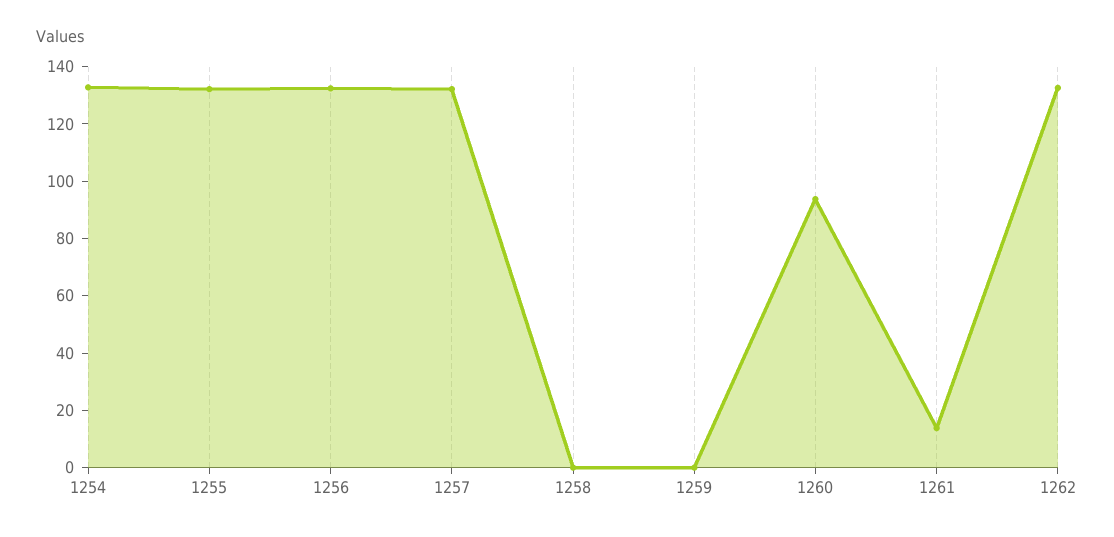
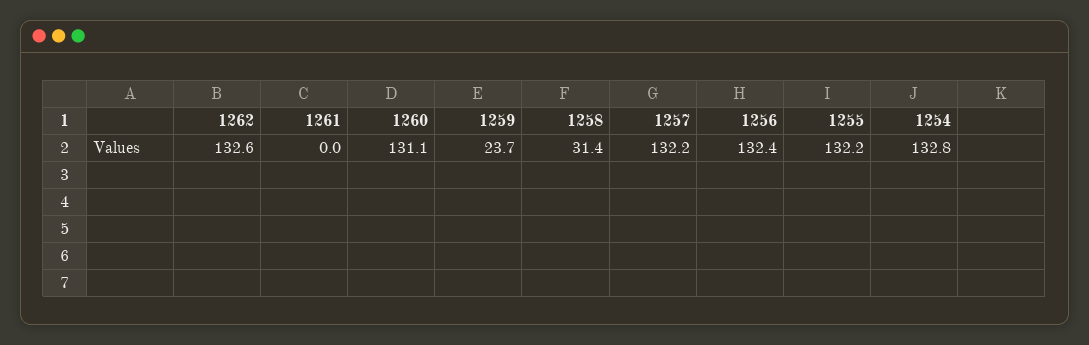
  {
    "1254": 132.8,
    "1255": 132.2,
    "1256": 132.4,
    "1257": 132.2,
-   "1258": 0,
+   "1258": 31.4,
-   "1259": 0,
+   "1259": 23.7,
-   "1260": 95,
+   "1260": 131.1,
-   "1261": 15,
+   "1261": 0,
    "1262": 132.6
  }

